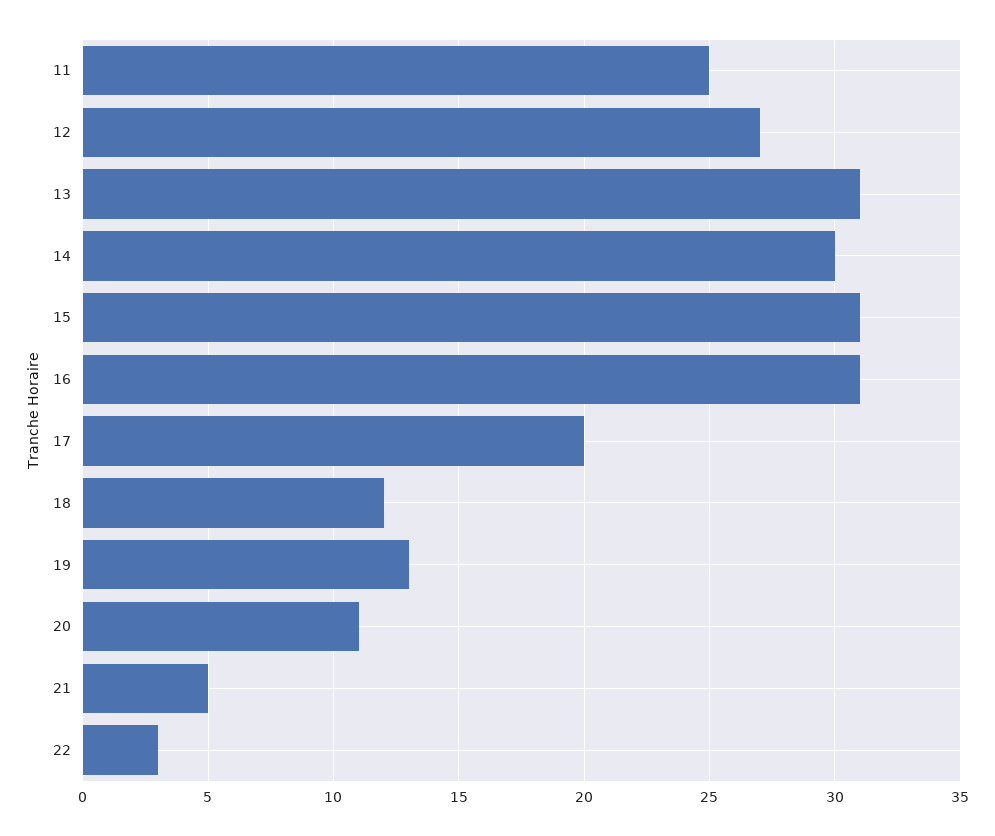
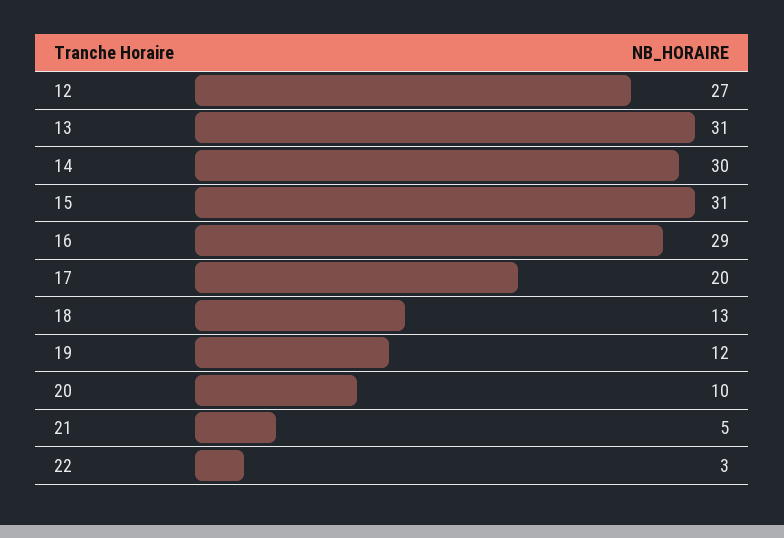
  {
-   "11": 25,
    "12": 27,
    "13": 31,
    "14": 30,
    "15": 31,
-   "16": 31,
+   "16": 29,
    "17": 20,
-   "18": 12,
+   "18": 13,
-   "19": 13,
+   "19": 12,
-   "20": 11,
+   "20": 10,
    "21": 5,
    "22": 3
  }

